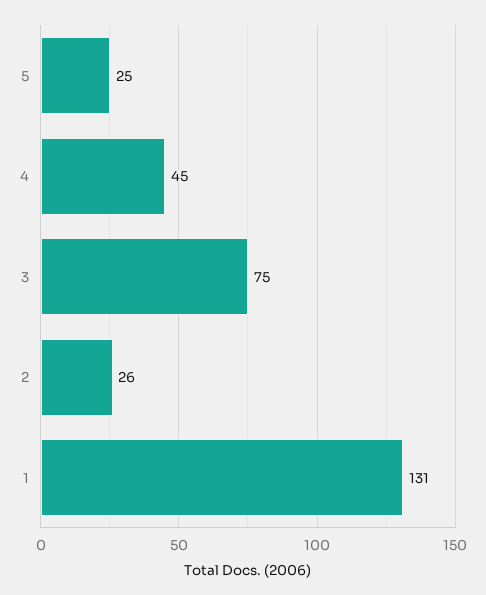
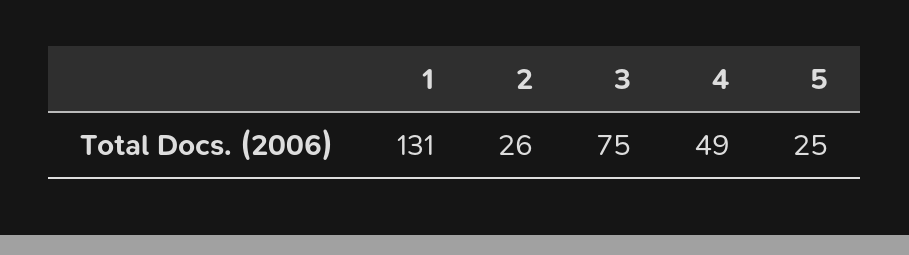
  {
    "5": 25,
-   "4": 45,
+   "4": 49,
    "3": 75,
    "2": 26,
    "1": 131
  }

